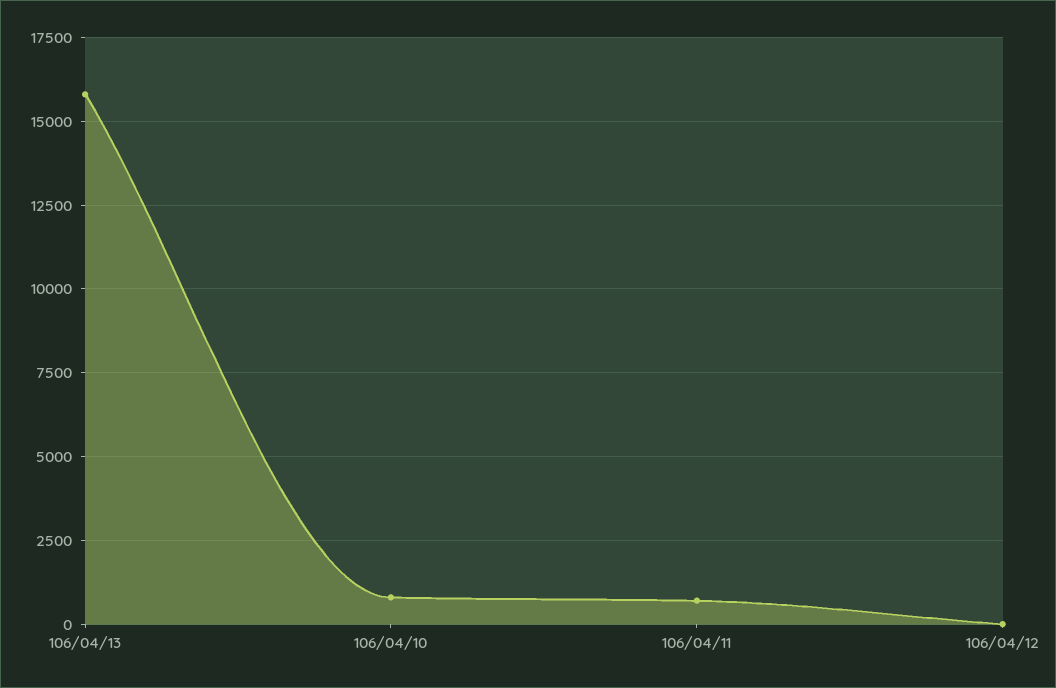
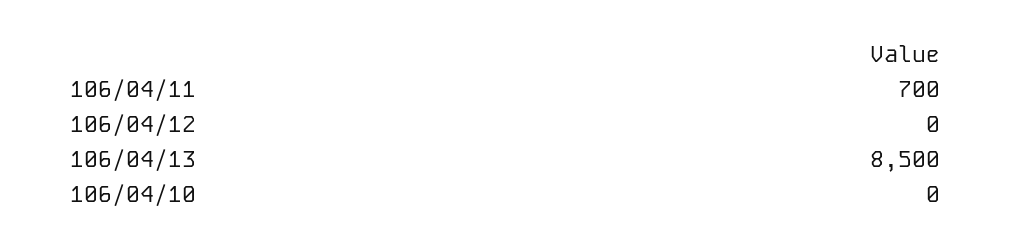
  {
-   "106/04/13": 15750,
+   "106/04/13": 8500,
-   "106/04/10": 750,
+   "106/04/10": 0,
    "106/04/11": 700,
    "106/04/12": 0
  }

